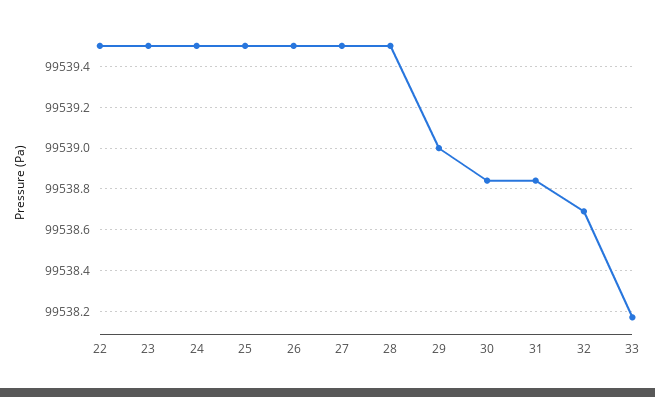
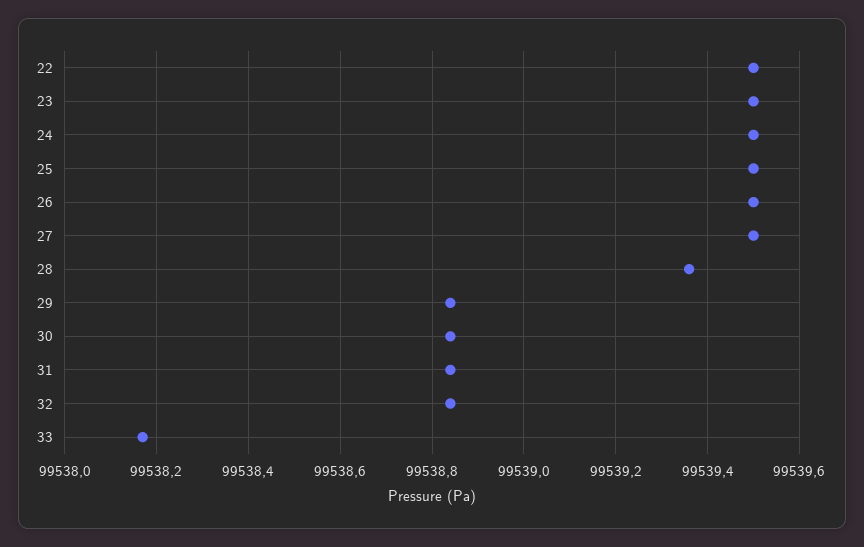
  {
    "22": 99539.5,
    "23": 99539.5,
    "24": 99539.5,
    "25": 99539.5,
    "26": 99539.5,
    "27": 99539.5,
-   "28": 99539.5,
+   "28": 99539.35,
-   "29": 99539,
+   "29": 99538.85,
    "30": 99538.85,
    "31": 99538.85,
-   "32": 99538.7,
+   "32": 99538.85,
    "33": 99538.15
  }

